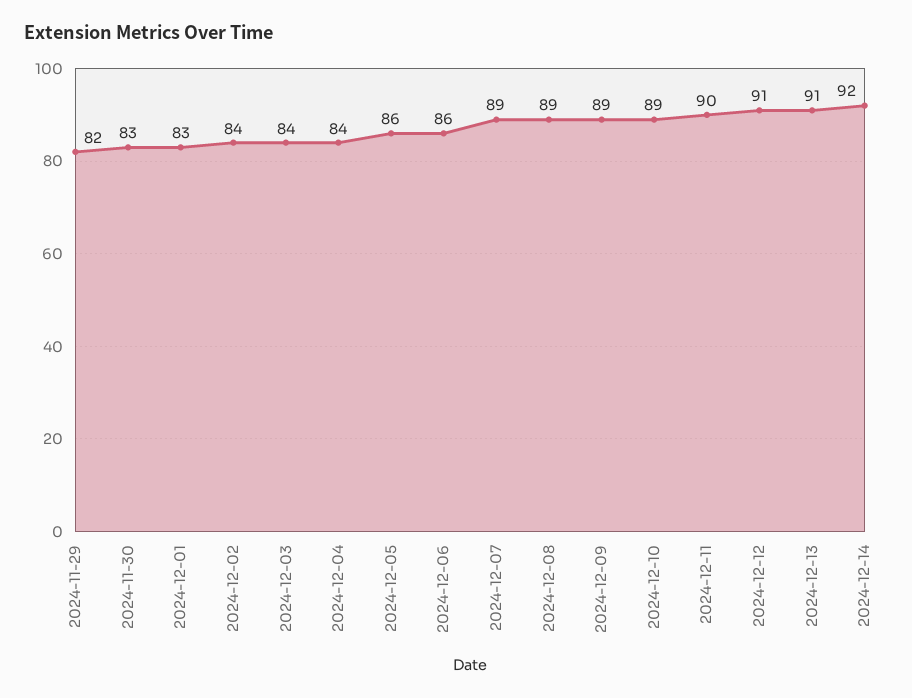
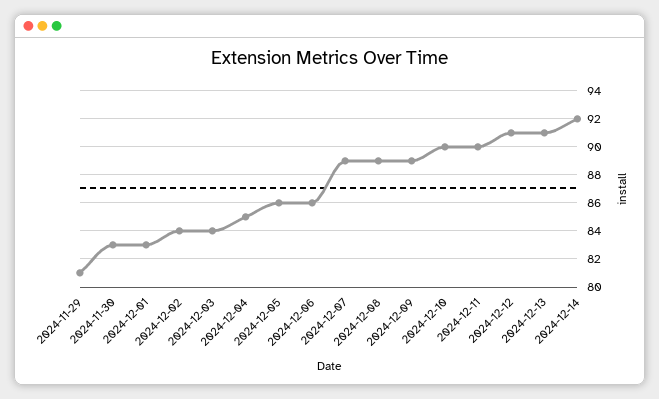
  {
-   "2024-11-29": 82,
+   "2024-11-29": 81,
    "2024-11-30": 83,
    "2024-12-01": 83,
    "2024-12-02": 84,
    "2024-12-03": 84,
-   "2024-12-04": 84,
+   "2024-12-04": 85,
    "2024-12-05": 86,
    "2024-12-06": 86,
    "2024-12-07": 89,
    "2024-12-08": 89,
    "2024-12-09": 89,
-   "2024-12-10": 89,
+   "2024-12-10": 90,
    "2024-12-11": 90,
    "2024-12-12": 91,
    "2024-12-13": 91,
    "2024-12-14": 92
  }

